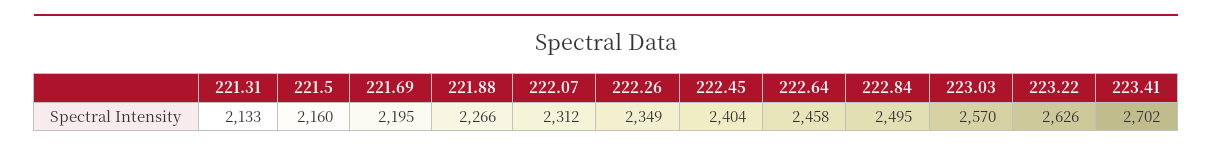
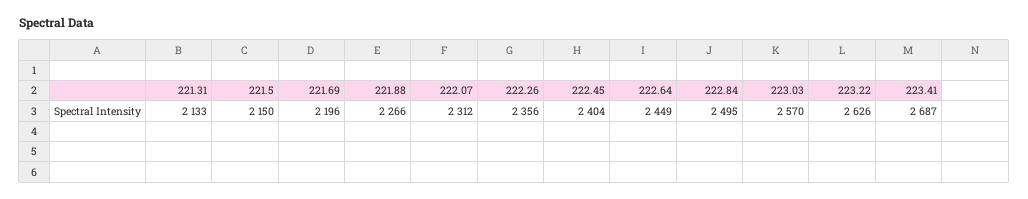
  {
    "221.31": 2133,
-   "221.5": 2160,
+   "221.5": 2150,
-   "221.69": 2195,
+   "221.69": 2196,
    "221.88": 2266,
    "222.07": 2312,
-   "222.26": 2349,
+   "222.26": 2356,
    "222.45": 2404,
-   "222.64": 2458,
+   "222.64": 2449,
    "222.84": 2495,
    "223.03": 2570,
    "223.22": 2626,
-   "223.41": 2702
+   "223.41": 2687
  }

